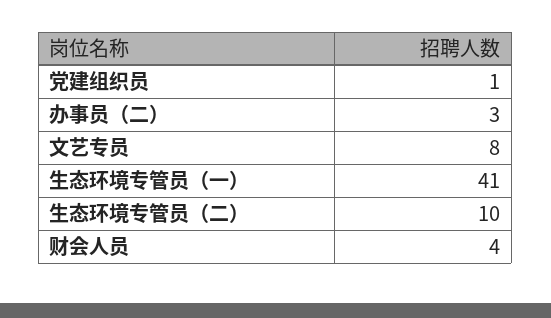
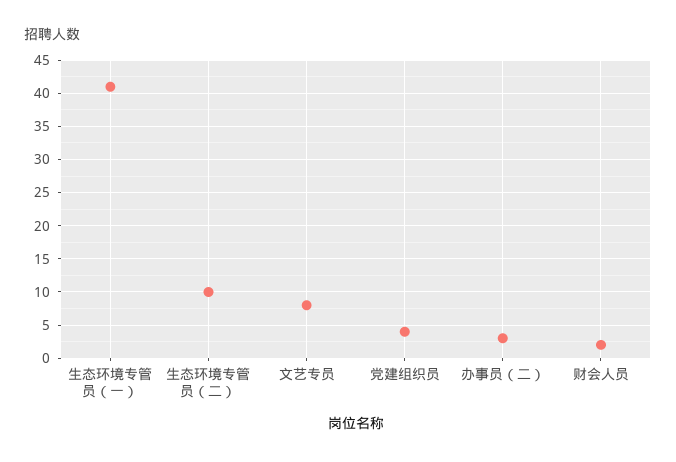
  {
-   "党建组织员": 1,
+   "党建组织员": 4,
    "办事员（二）": 3,
    "文艺专员": 8,
    "生态环境专管员（一）": 41,
    "生态环境专管员（二）": 10,
-   "财会人员": 4
+   "财会人员": 2
  }

